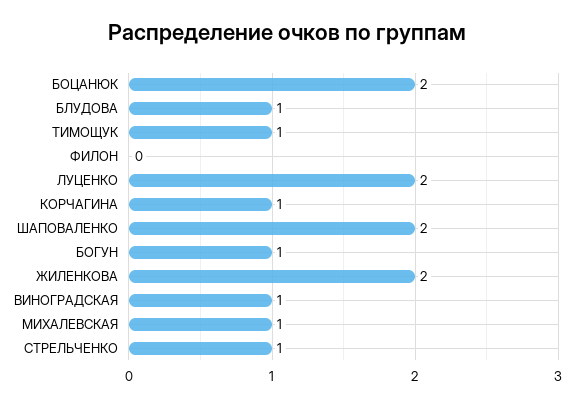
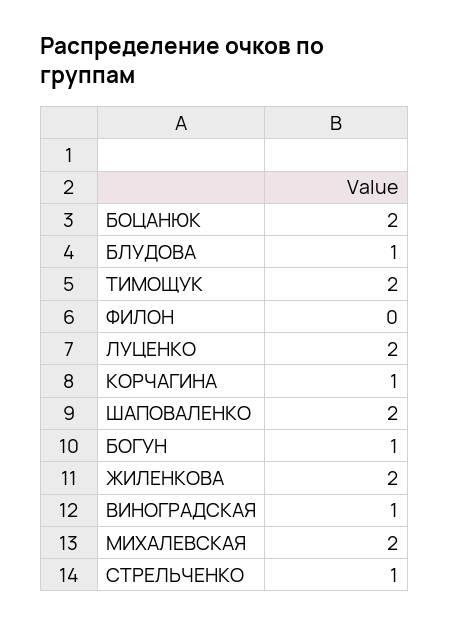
  {
    "БОЦАНЮК": 2,
    "БЛУДОВА": 1,
-   "ТИМОЩУК": 1,
+   "ТИМОЩУК": 2,
    "ФИЛОН": 0,
    "ЛУЦЕНКО": 2,
    "КОРЧАГИНА": 1,
    "ШАПОВАЛЕНКО": 2,
    "БОГУН": 1,
    "ЖИЛЕНКОВА": 2,
    "ВИНОГРАДСКАЯ": 1,
-   "МИХАЛЕВСКАЯ": 1,
+   "МИХАЛЕВСКАЯ": 2,
    "СТРЕЛЬЧЕНКО": 1
  }

